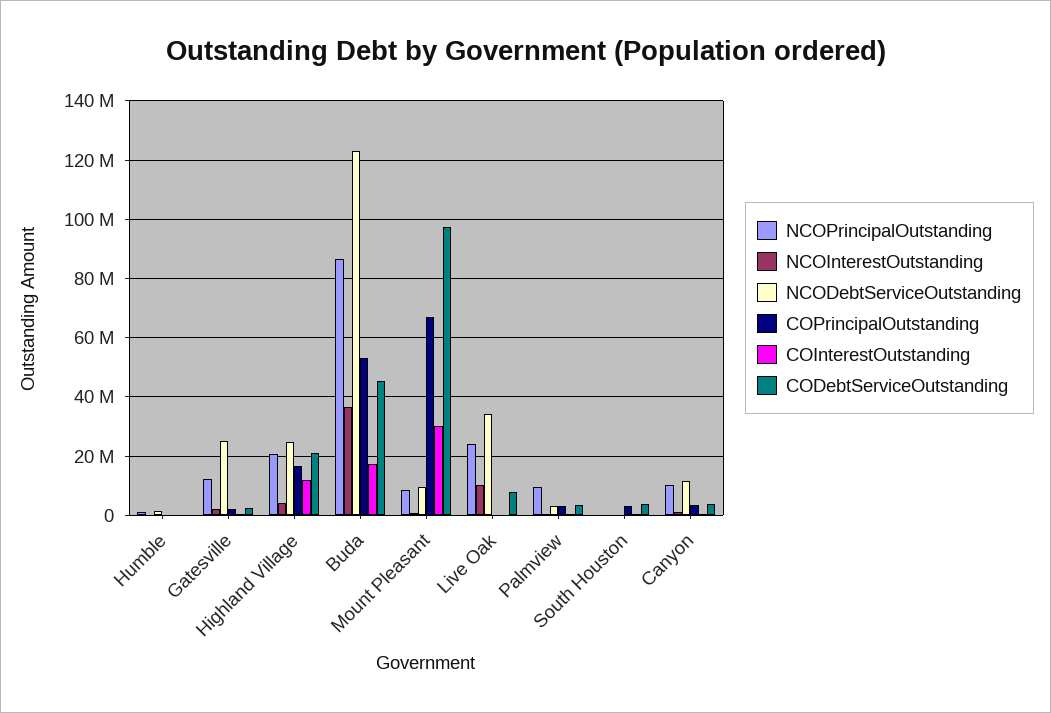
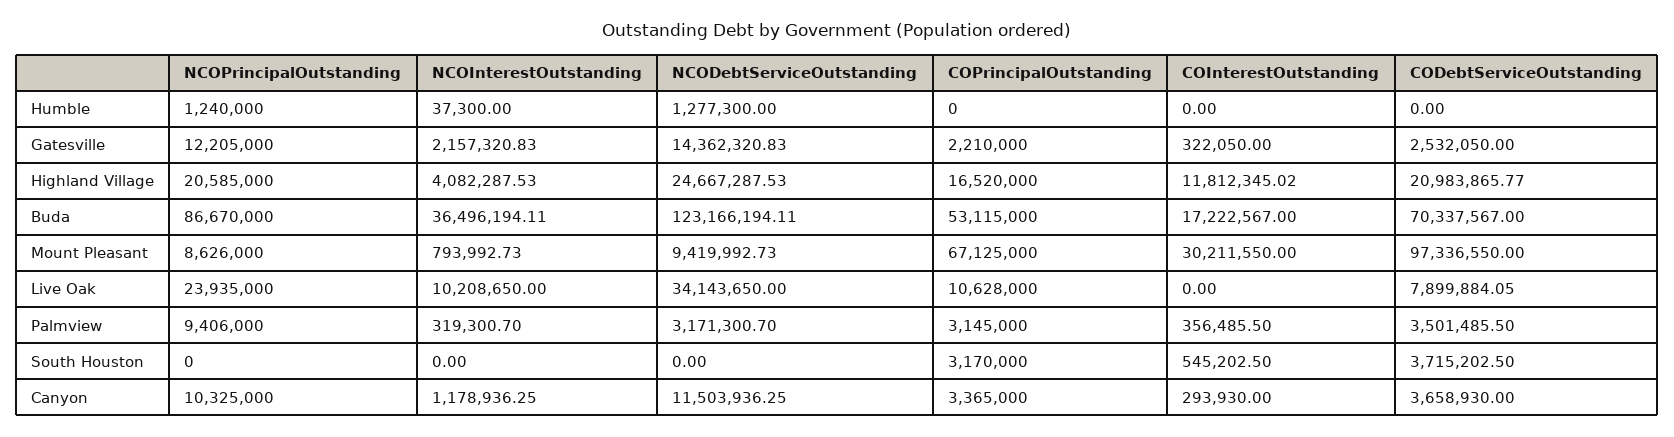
  {
    "NCOPrincipalOutstanding": {
      "Humble": 1240000,
      "Gatesville": 12205000,
      "Highland Village": 20585000,
      "Buda": 86670000,
      "Mount Pleasant": 8626000,
      "Live Oak": 23935000,
      "Palmview": 9406000,
      "South Houston": 0,
      "Canyon": 10325000
    },
    "NCOInterestOutstanding": {
      "Humble": 37300,
      "Gatesville": 2157320.83,
      "Highland Village": 4082287.53,
      "Buda": 36496194.11,
      "Mount Pleasant": 793992.73,
      "Live Oak": 10208650,
      "Palmview": 319300.7,
      "South Houston": 0,
      "Canyon": 1178936.25
    },
    "NCODebtServiceOutstanding": {
      "Humble": 1277300,
-     "Gatesville": 25000000,
+     "Gatesville": 14362320.83,
      "Highland Village": 24667287.53,
      "Buda": 123166194.11,
      "Mount Pleasant": 9419992.73,
      "Live Oak": 34143650,
      "Palmview": 3171300.7,
      "South Houston": 0,
      "Canyon": 11503936.25
    },
    "COPrincipalOutstanding": {
      "Humble": 0,
      "Gatesville": 2210000,
      "Highland Village": 16520000,
      "Buda": 53115000,
      "Mount Pleasant": 67125000,
-     "Live Oak": 0,
+     "Live Oak": 10628000,
      "Palmview": 3145000,
      "South Houston": 3170000,
      "Canyon": 3365000
    },
    "COInterestOutstanding": {
      "Humble": 0,
      "Gatesville": 322050,
      "Highland Village": 11812345.02,
      "Buda": 17222567,
      "Mount Pleasant": 30211550,
      "Live Oak": 0,
      "Palmview": 356485.5,
      "South Houston": 545202.5,
      "Canyon": 293930
    },
    "CODebtServiceOutstanding": {
      "Humble": 0,
      "Gatesville": 2532050,
      "Highland Village": 20983865.77,
-     "Buda": 45000000,
+     "Buda": 70337567,
      "Mount Pleasant": 97336550,
      "Live Oak": 7899884.05,
      "Palmview": 3501485.5,
      "South Houston": 3715202.5,
      "Canyon": 3658930
    }
  }

